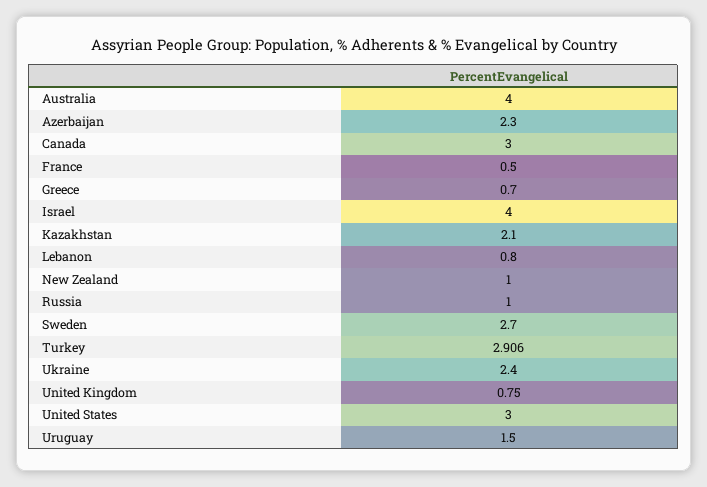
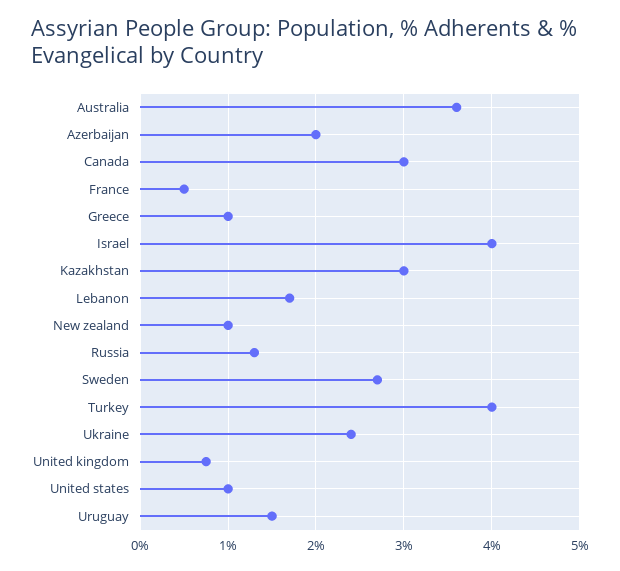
  {
-   "Australia": 4,
+   "Australia": 3.6,
-   "Azerbaijan": 2.3,
+   "Azerbaijan": 2,
    "Canada": 3,
    "France": 0.5,
-   "Greece": 0.7,
+   "Greece": 1,
    "Israel": 4,
-   "Kazakhstan": 2.1,
+   "Kazakhstan": 3,
-   "Lebanon": 0.8,
+   "Lebanon": 1.7,
    "New Zealand": 1,
-   "Russia": 1,
+   "Russia": 1.3,
    "Sweden": 2.7,
-   "Turkey": 2.906,
+   "Turkey": 4,
    "Ukraine": 2.4,
    "United Kingdom": 0.75,
-   "United States": 3,
+   "United States": 1,
    "Uruguay": 1.5
  }

